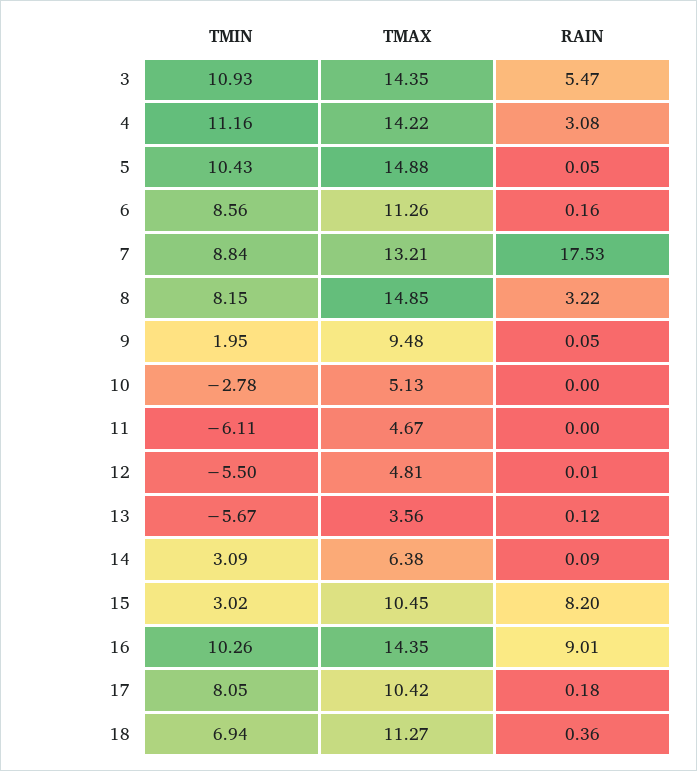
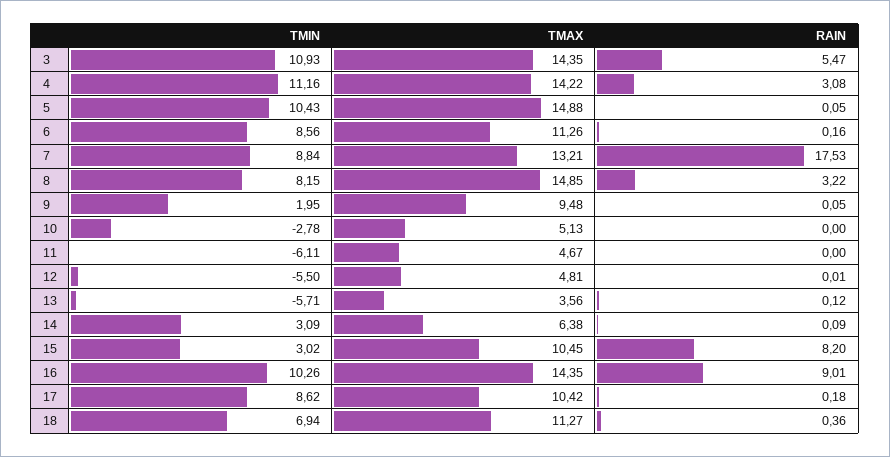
  {
    "TMIN": {
      "3": 10.93,
      "4": 11.16,
      "5": 10.43,
      "6": 8.56,
      "7": 8.84,
      "8": 8.15,
      "9": 1.95,
      "10": -2.78,
      "11": -6.11,
      "12": -5.5,
-     "13": -5.67,
+     "13": -5.71,
      "14": 3.09,
      "15": 3.02,
      "16": 10.26,
-     "17": 8.05,
+     "17": 8.62,
      "18": 6.94
    },
    "TMAX": {
      "3": 14.35,
      "4": 14.22,
      "5": 14.88,
      "6": 11.26,
      "7": 13.21,
      "8": 14.85,
      "9": 9.48,
      "10": 5.13,
      "11": 4.67,
      "12": 4.81,
      "13": 3.56,
      "14": 6.38,
      "15": 10.45,
      "16": 14.35,
      "17": 10.42,
      "18": 11.27
    },
    "RAIN": {
      "3": 5.47,
      "4": 3.08,
      "5": 0.05,
      "6": 0.16,
      "7": 17.53,
      "8": 3.22,
      "9": 0.05,
      "10": 0,
      "11": 0,
      "12": 0.01,
      "13": 0.12,
      "14": 0.09,
      "15": 8.2,
      "16": 9.01,
      "17": 0.18,
      "18": 0.36
    }
  }

